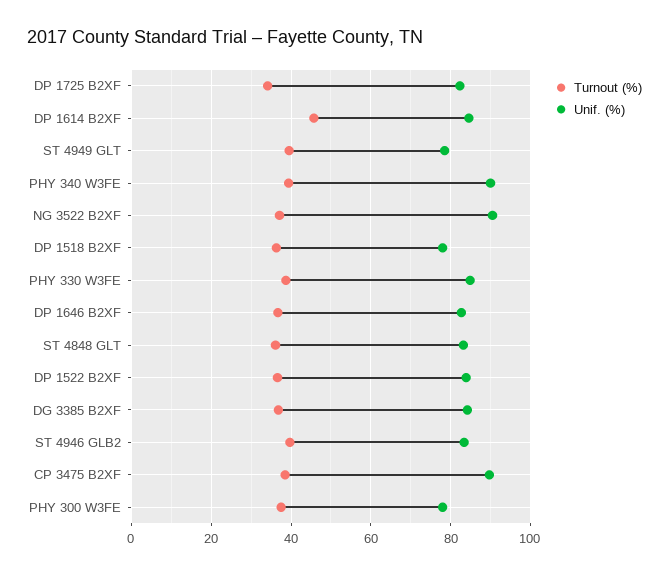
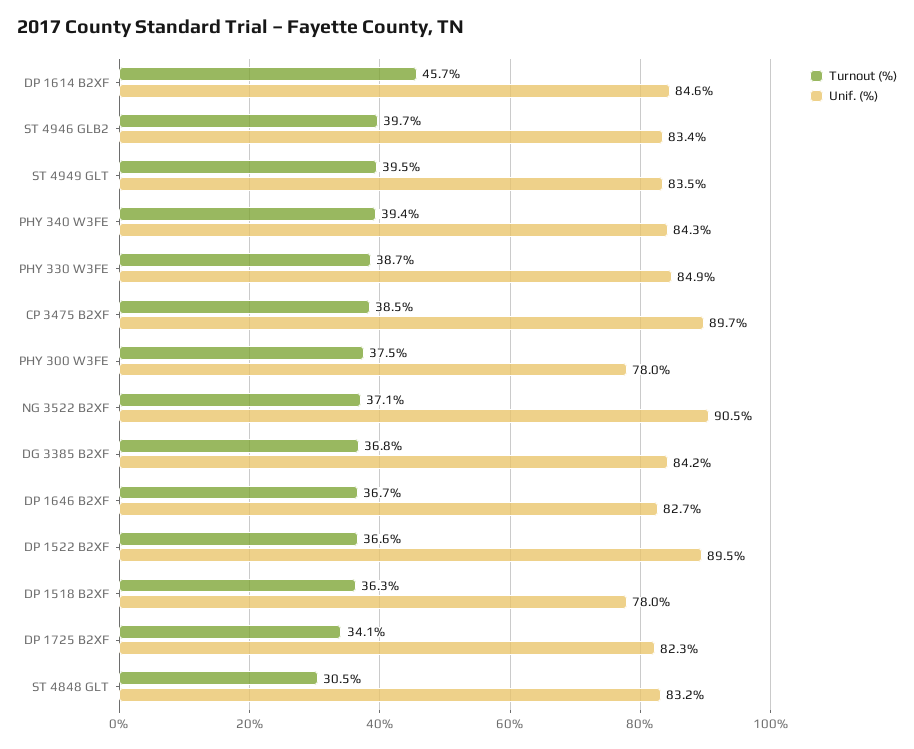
  {
    "Turnout (%)": {
      "DP 1725 B2XF": 34.1,
      "DP 1614 B2XF": 45.7,
      "ST 4949 GLT": 39.5,
      "PHY 340 W3FE": 39.4,
      "NG 3522 B2XF": 37.1,
      "DP 1518 B2XF": 36.3,
      "PHY 330 W3FE": 38.7,
      "DP 1646 B2XF": 36.7,
-     "ST 4848 GLT": 36,
+     "ST 4848 GLT": 30.5,
      "DP 1522 B2XF": 36.6,
      "DG 3385 B2XF": 36.8,
      "ST 4946 GLB2": 39.7,
      "CP 3475 B2XF": 38.5,
      "PHY 300 W3FE": 37.5
    },
    "Unif. (%)": {
      "DP 1725 B2XF": 82.3,
      "DP 1614 B2XF": 84.6,
-     "ST 4949 GLT": 78,
+     "ST 4949 GLT": 83.5,
-     "PHY 340 W3FE": 90,
+     "PHY 340 W3FE": 84.3,
      "NG 3522 B2XF": 90.5,
      "DP 1518 B2XF": 78,
      "PHY 330 W3FE": 84.9,
      "DP 1646 B2XF": 82.7,
      "ST 4848 GLT": 83.2,
-     "DP 1522 B2XF": 84,
+     "DP 1522 B2XF": 89.5,
      "DG 3385 B2XF": 84.2,
      "ST 4946 GLB2": 83.4,
      "CP 3475 B2XF": 89.7,
      "PHY 300 W3FE": 78
    }
  }

